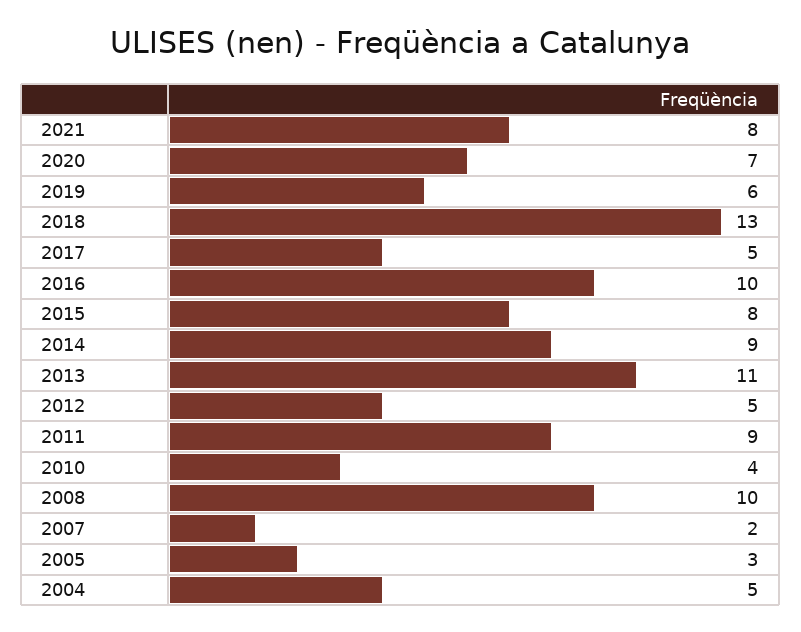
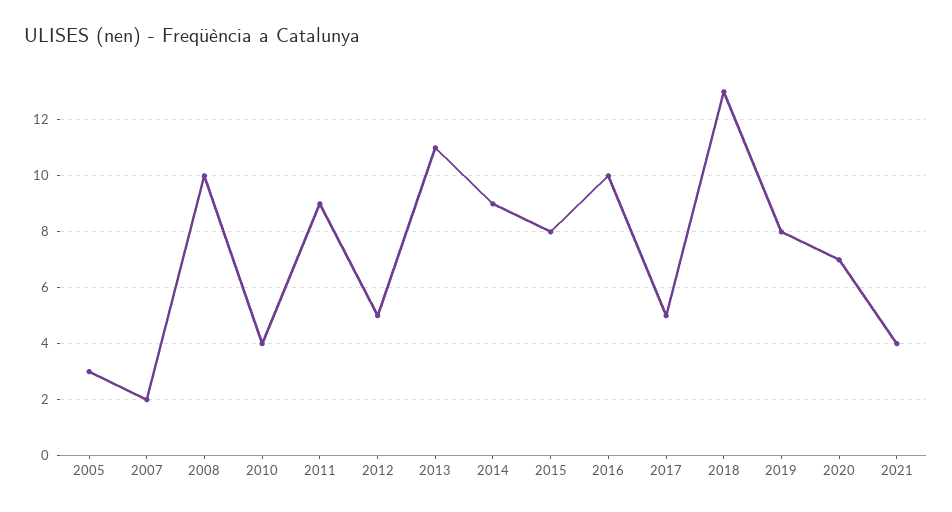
  {
-   "2021": 8,
+   "2021": 4,
    "2020": 7,
-   "2019": 6,
+   "2019": 8,
    "2018": 13,
    "2017": 5,
    "2016": 10,
    "2015": 8,
    "2014": 9,
    "2013": 11,
    "2012": 5,
    "2011": 9,
    "2010": 4,
    "2008": 10,
    "2007": 2,
-   "2005": 3,
+   "2005": 3
-   "2004": 5
  }

